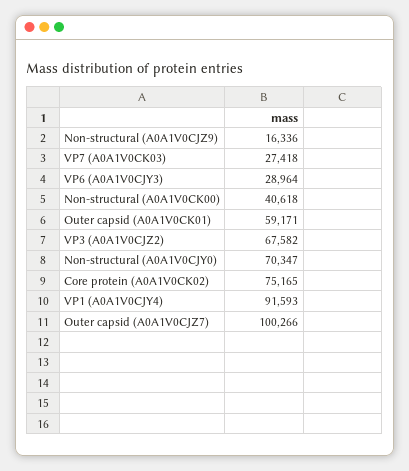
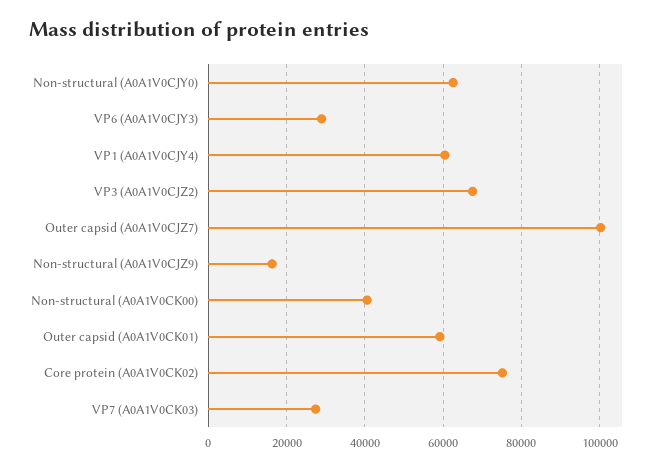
  {
    "Non-structural (A0A1V0CJZ9)": 16336,
    "VP7 (A0A1V0CK03)": 27418,
    "VP6 (A0A1V0CJY3)": 28964,
    "Non-structural (A0A1V0CK00)": 40618,
    "Outer capsid (A0A1V0CK01)": 59171,
    "VP3 (A0A1V0CJZ2)": 67582,
-   "Non-structural (A0A1V0CJY0)": 70347,
+   "Non-structural (A0A1V0CJY0)": 62000,
    "Core protein (A0A1V0CK02)": 75165,
-   "VP1 (A0A1V0CJY4)": 91593,
+   "VP1 (A0A1V0CJY4)": 60000,
    "Outer capsid (A0A1V0CJZ7)": 100266
  }

